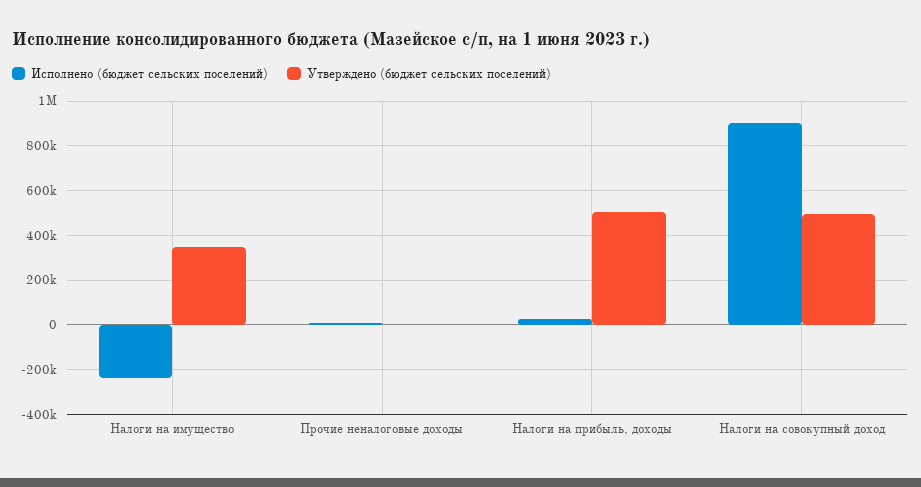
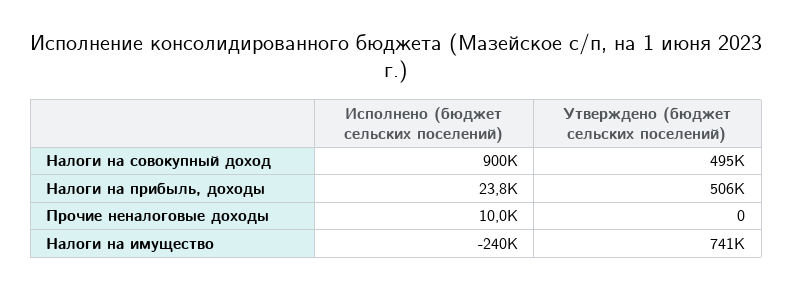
  {
    "Исполнено (бюджет сельских поселений)": {
      "Налоги на имущество": -240000,
      "Прочие неналоговые доходы": 10000,
      "Налоги на прибыль, доходы": 23800,
      "Налоги на совокупный доход": 900000
    },
    "Утверждено (бюджет сельских поселений)": {
-     "Налоги на имущество": 350000,
+     "Налоги на имущество": 741000,
      "Прочие неналоговые доходы": 0,
      "Налоги на прибыль, доходы": 506000,
      "Налоги на совокупный доход": 495000
    }
  }

